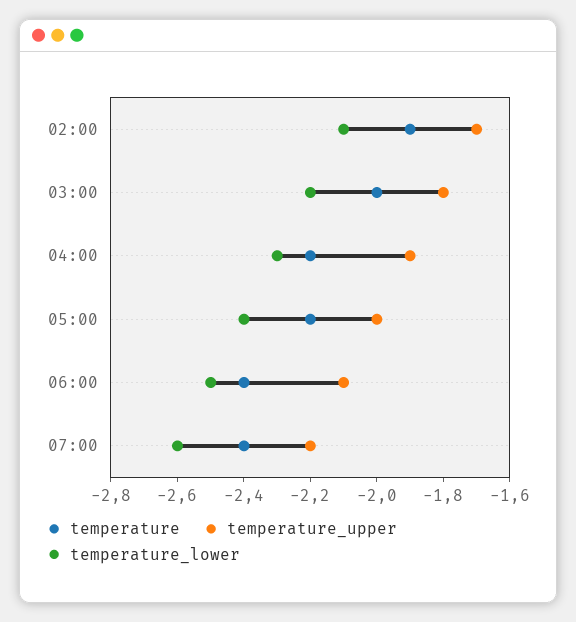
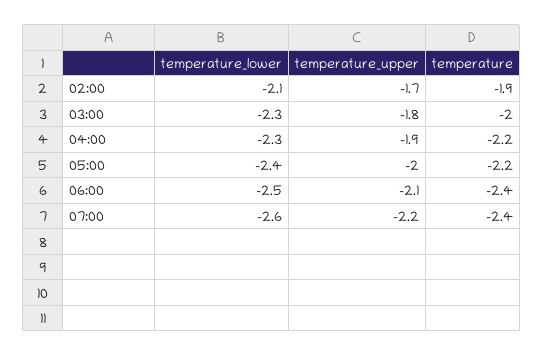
  {
    "temperature": {
      "02:00": -1.9,
      "03:00": -2,
      "04:00": -2.2,
      "05:00": -2.2,
      "06:00": -2.4,
      "07:00": -2.4
    },
    "temperature_upper": {
      "02:00": -1.7,
      "03:00": -1.8,
      "04:00": -1.9,
      "05:00": -2,
      "06:00": -2.1,
      "07:00": -2.2
    },
    "temperature_lower": {
      "02:00": -2.1,
-     "03:00": -2.2,
+     "03:00": -2.3,
      "04:00": -2.3,
      "05:00": -2.4,
      "06:00": -2.5,
      "07:00": -2.6
    }
  }

